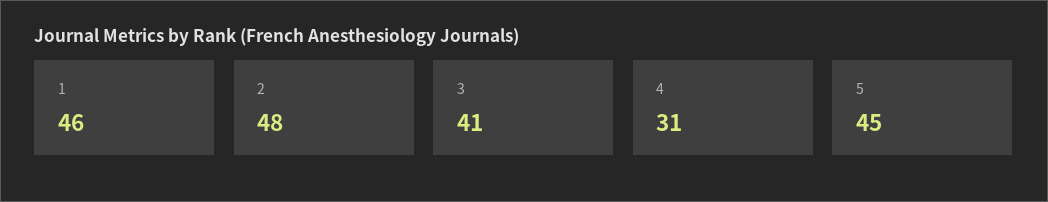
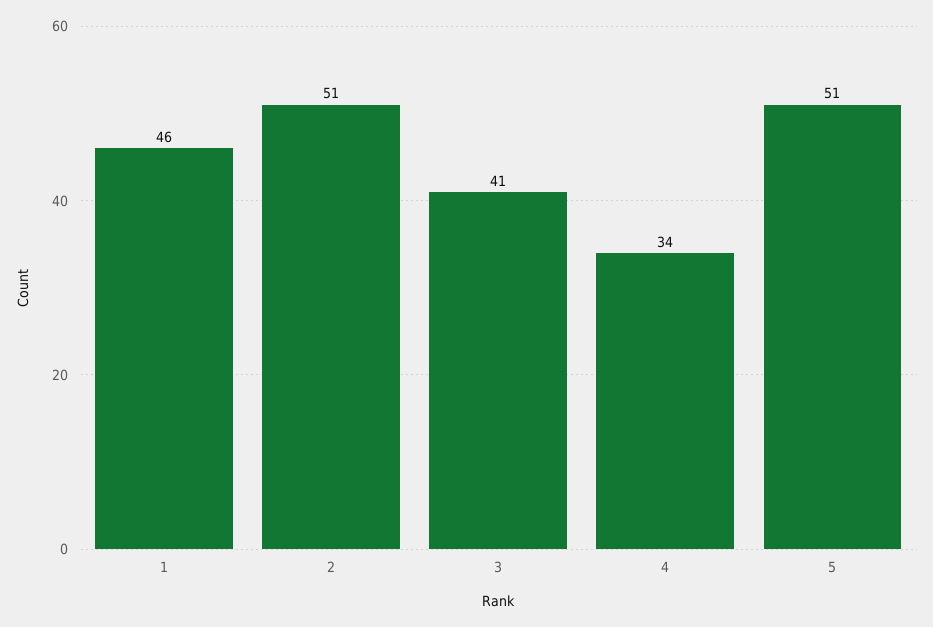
  {
    "1": 46,
-   "2": 48,
+   "2": 51,
    "3": 41,
-   "4": 31,
+   "4": 34,
-   "5": 45
+   "5": 51
  }

